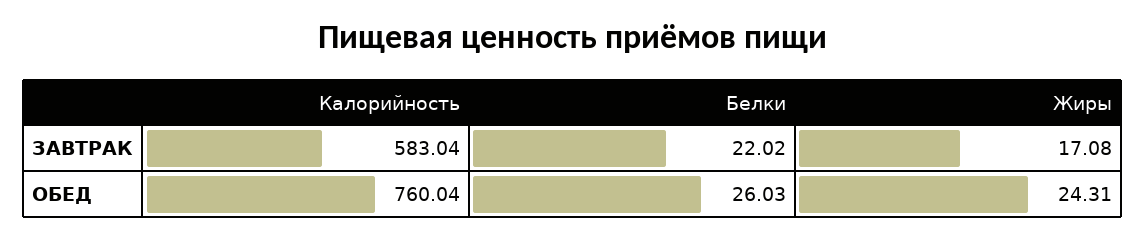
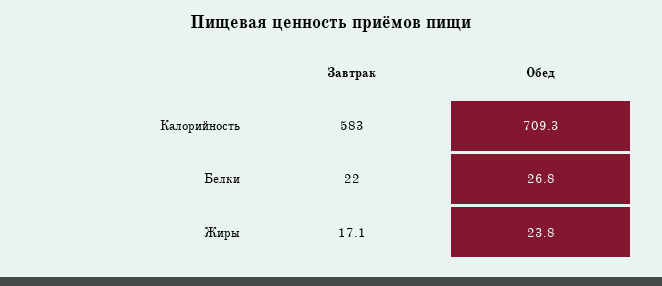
  {
    "Калорийность": {
      "ЗАВТРАК": 583.04,
-     "ОБЕД": 760.04
+     "ОБЕД": 709.3
    },
    "Белки": {
      "ЗАВТРАК": 22.02,
-     "ОБЕД": 26.03
+     "ОБЕД": 26.8
    },
    "Жиры": {
      "ЗАВТРАК": 17.08,
-     "ОБЕД": 24.31
+     "ОБЕД": 23.8
    }
  }

